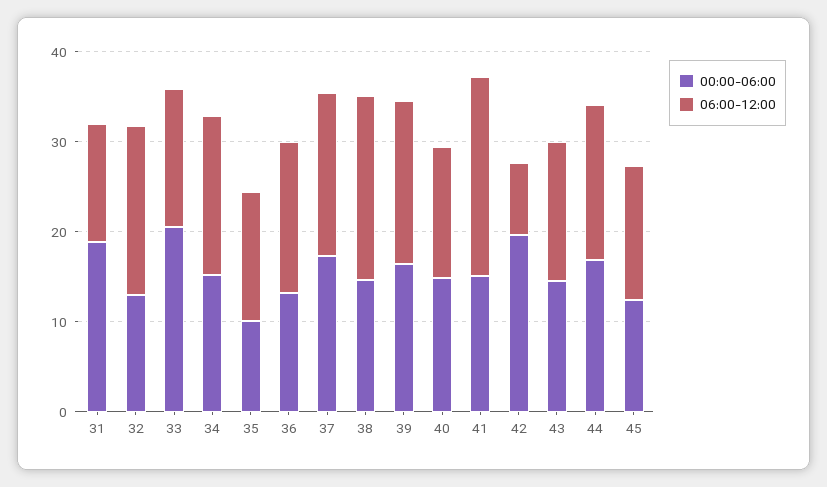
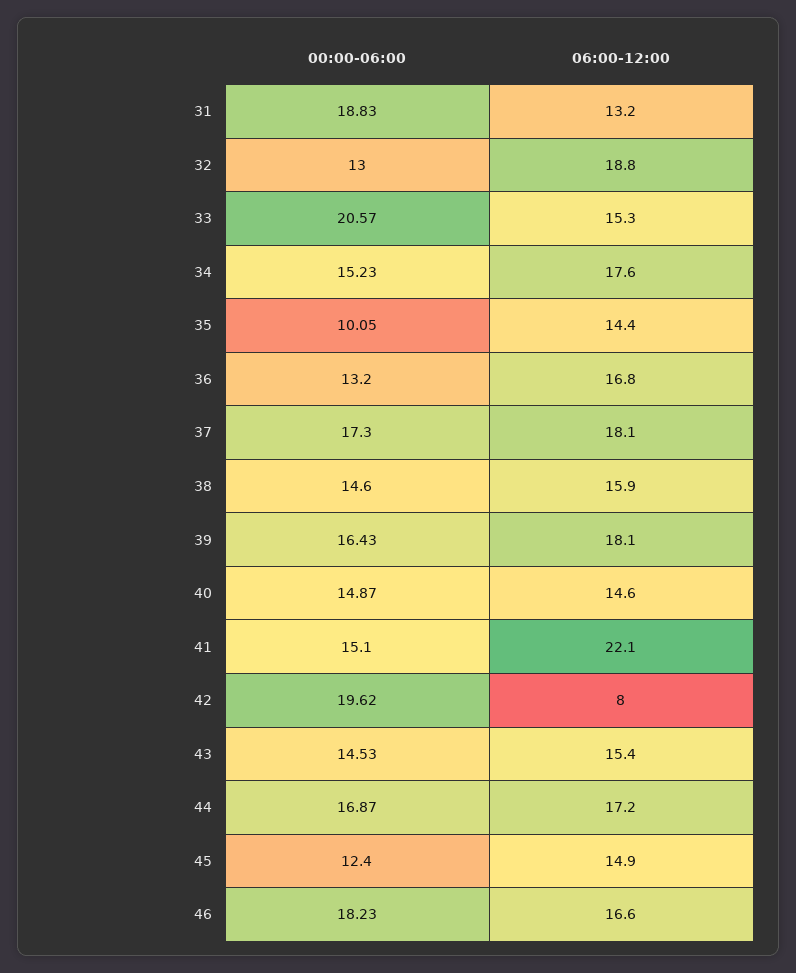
  {
    "00:00-06:00": {
      "31": 18.83,
      "32": 13,
      "33": 20.57,
      "34": 15.23,
      "35": 10.05,
      "36": 13.2,
      "37": 17.3,
      "38": 14.6,
      "39": 16.43,
      "40": 14.87,
      "41": 15.1,
      "42": 19.62,
      "43": 14.53,
      "44": 16.87,
-     "45": 12.4
+     "45": 12.4,
+     "46": 18.23
    },
    "06:00-12:00": {
      "31": 13.2,
      "32": 18.8,
      "33": 15.3,
      "34": 17.6,
      "35": 14.4,
      "36": 16.8,
      "37": 18.1,
-     "38": 20,
+     "38": 15.9,
      "39": 18.1,
      "40": 14.6,
      "41": 22.1,
      "42": 8,
      "43": 15.4,
      "44": 17.2,
-     "45": 14.9
+     "45": 14.9,
+     "46": 16.6
    }
  }

